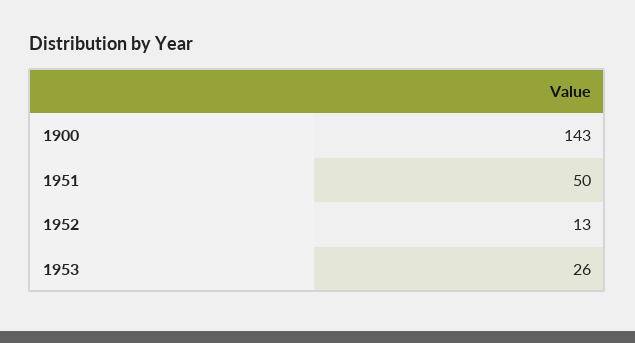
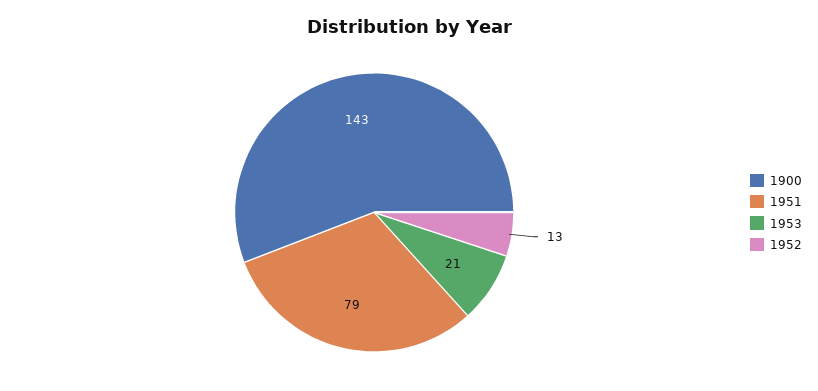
  {
    "1900": 143,
-   "1951": 50,
+   "1951": 79,
    "1952": 13,
-   "1953": 26
+   "1953": 21
  }

